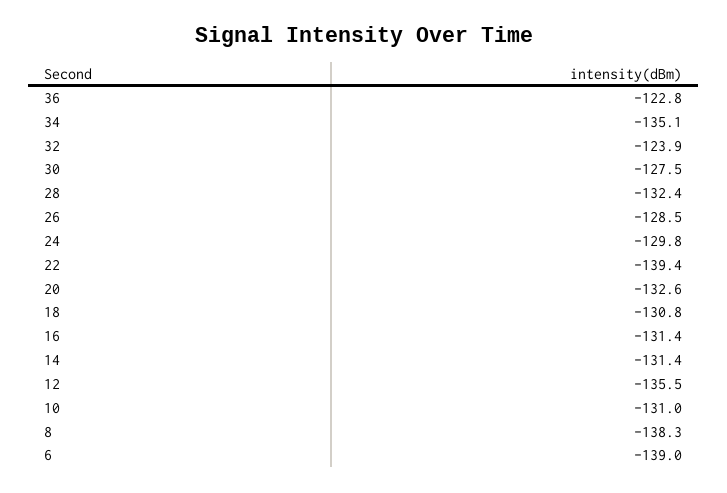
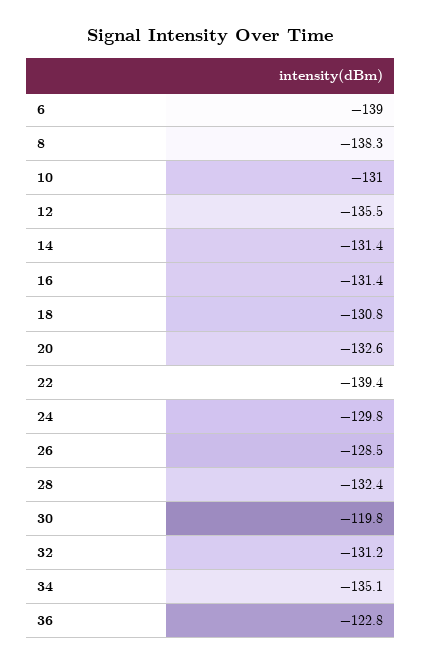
  {
    "36": -122.8,
    "34": -135.1,
-   "32": -123.9,
+   "32": -131.2,
-   "30": -127.5,
+   "30": -119.8,
    "28": -132.4,
    "26": -128.5,
    "24": -129.8,
    "22": -139.4,
    "20": -132.6,
    "18": -130.8,
    "16": -131.4,
    "14": -131.4,
    "12": -135.5,
    "10": -131,
    "8": -138.3,
    "6": -139
  }

